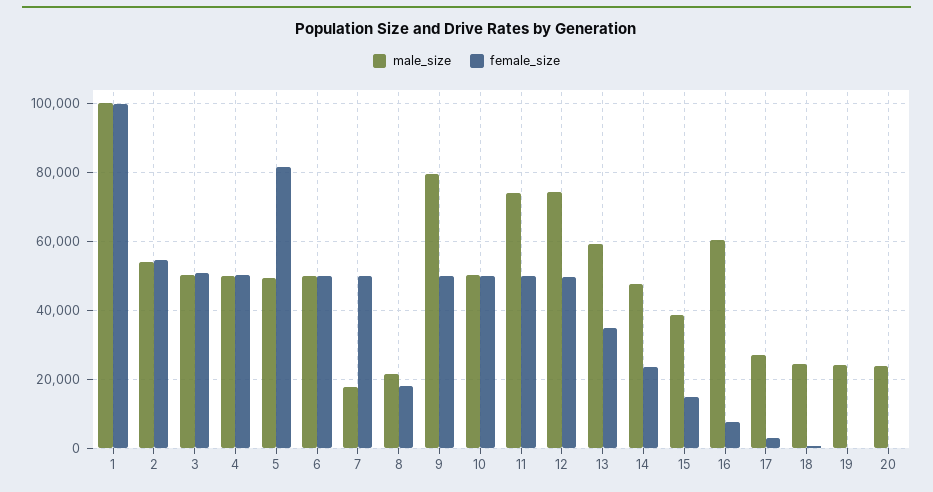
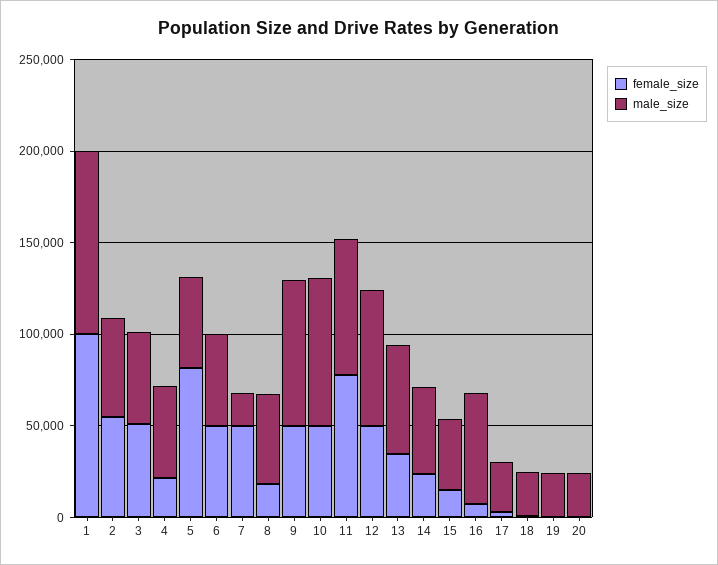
  {
    "male_size": {
      "1": 100000,
      "2": 54000,
      "3": 50000,
      "4": 50000,
      "5": 50000,
      "6": 50000,
      "7": 18000,
-     "8": 22000,
+     "8": 50000,
      "9": 80000,
-     "10": 50000,
+     "10": 80000,
      "11": 74000,
      "12": 74000,
      "13": 60000,
      "14": 48000,
      "15": 38000,
      "16": 60000,
      "17": 28000,
      "18": 24000,
      "19": 24000,
      "20": 24000
    },
    "female_size": {
      "1": 100000,
      "2": 54000,
      "3": 50000,
-     "4": 50000,
+     "4": 20000,
      "5": 82000,
      "6": 50000,
      "7": 50000,
      "8": 18000,
      "9": 50000,
      "10": 50000,
-     "11": 50000,
+     "11": 80000,
      "12": 50000,
      "13": 34000,
      "14": 24000,
      "15": 14000,
      "16": 8000,
      "17": 4000,
      "18": 0,
      "19": 0,
      "20": 0
    }
  }

